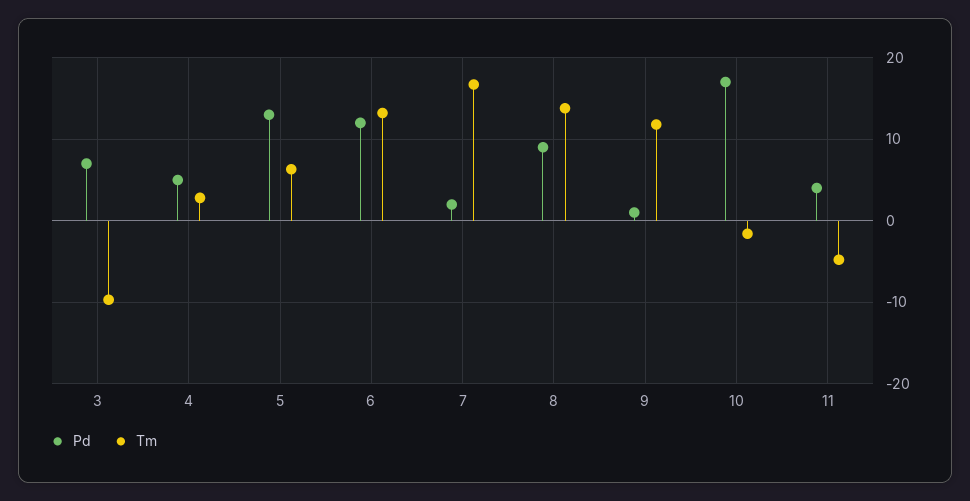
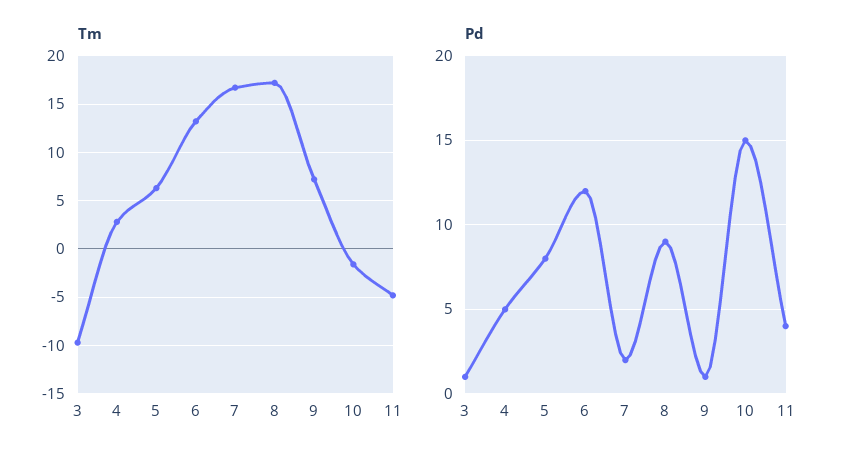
  {
    "Pd": {
-     "3": 7,
+     "3": 1,
      "4": 5,
-     "5": 13,
+     "5": 8,
      "6": 12,
      "7": 2,
      "8": 9,
      "9": 1,
-     "10": 17,
+     "10": 15,
      "11": 4
    },
    "Tm": {
      "3": -10,
      "4": 3,
      "5": 6,
      "6": 13,
      "7": 17,
-     "8": 14,
+     "8": 17,
-     "9": 12,
+     "9": 7,
      "10": -2,
      "11": -5
    }
  }

